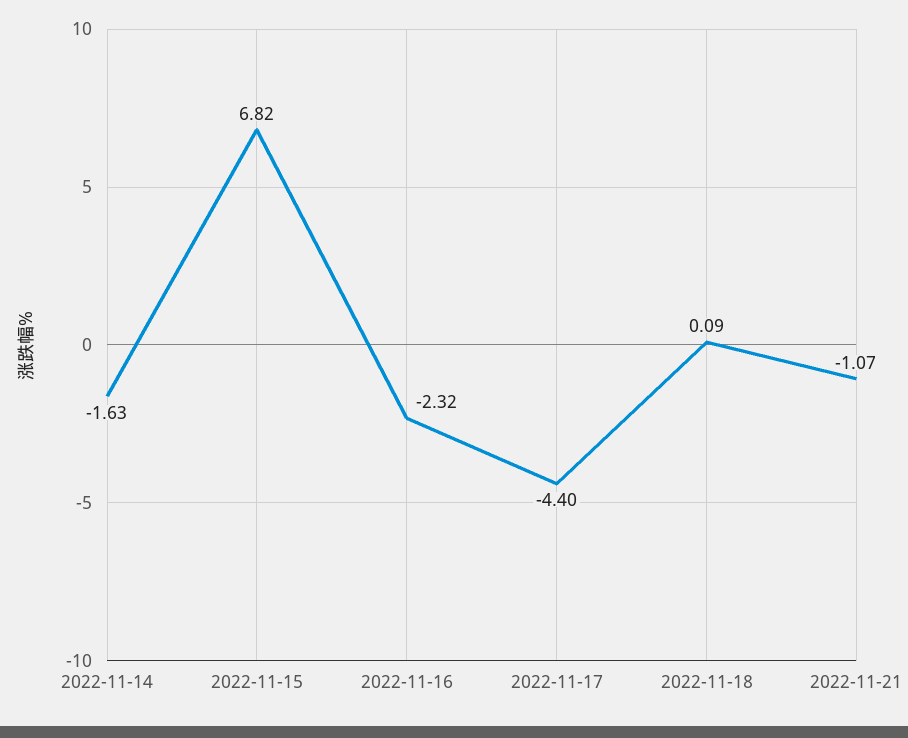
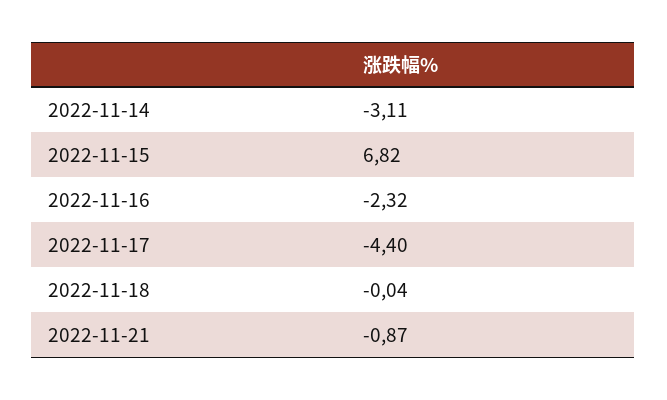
  {
-   "2022-11-14": -1.63,
+   "2022-11-14": -3.11,
    "2022-11-15": 6.82,
    "2022-11-16": -2.32,
    "2022-11-17": -4.4,
-   "2022-11-18": 0.09,
+   "2022-11-18": -0.04,
-   "2022-11-21": -1.07
+   "2022-11-21": -0.87
  }

